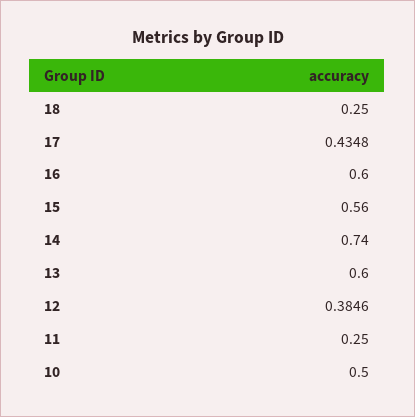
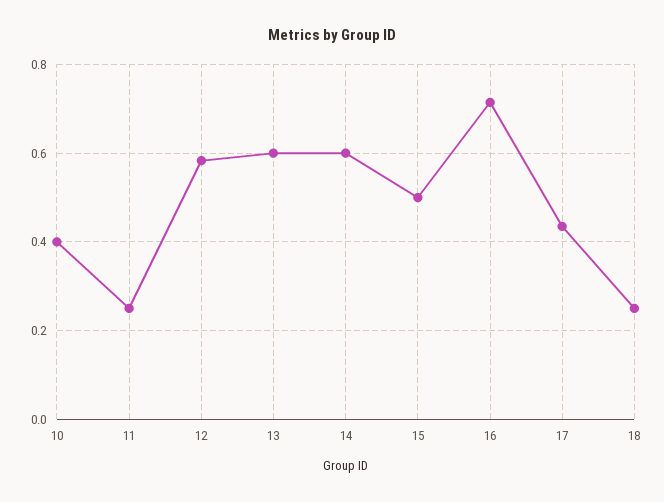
  {
    "18": 0.25,
    "17": 0.4348,
-   "16": 0.6,
+   "16": 0.72,
-   "15": 0.56,
+   "15": 0.5,
-   "14": 0.74,
+   "14": 0.6,
    "13": 0.6,
-   "12": 0.3846,
+   "12": 0.58,
    "11": 0.25,
-   "10": 0.5
+   "10": 0.4
  }

